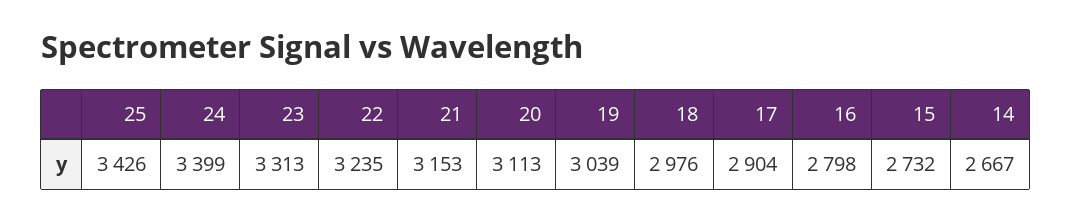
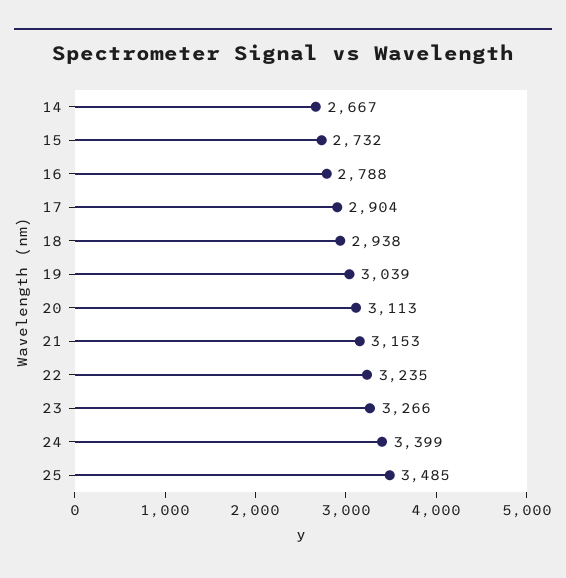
  {
-   "25": 3426,
+   "25": 3485,
    "24": 3399,
-   "23": 3313,
+   "23": 3266,
    "22": 3235,
    "21": 3153,
    "20": 3113,
    "19": 3039,
-   "18": 2976,
+   "18": 2938,
    "17": 2904,
-   "16": 2798,
+   "16": 2788,
    "15": 2732,
    "14": 2667
  }

